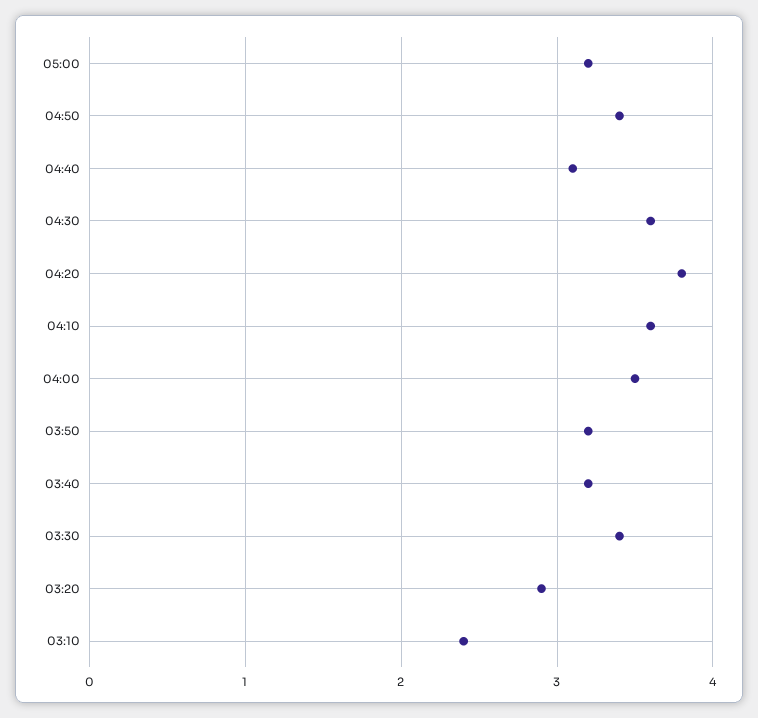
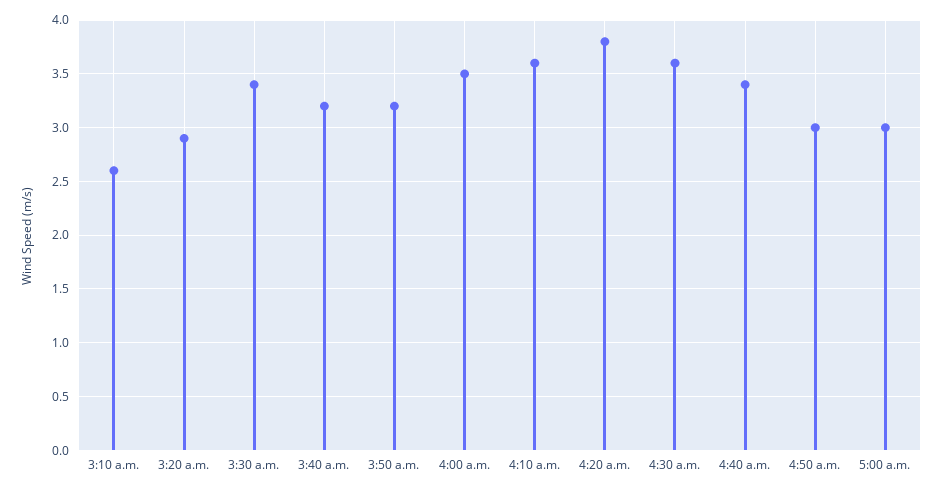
  {
-   "05:00": 3.2,
+   "05:00": 3,
-   "04:50": 3.4,
+   "04:50": 3,
-   "04:40": 3.1,
+   "04:40": 3.4,
    "04:30": 3.6,
    "04:20": 3.8,
    "04:10": 3.6,
    "04:00": 3.5,
    "03:50": 3.2,
    "03:40": 3.2,
    "03:30": 3.4,
    "03:20": 2.9,
-   "03:10": 2.4
+   "03:10": 2.6
  }

